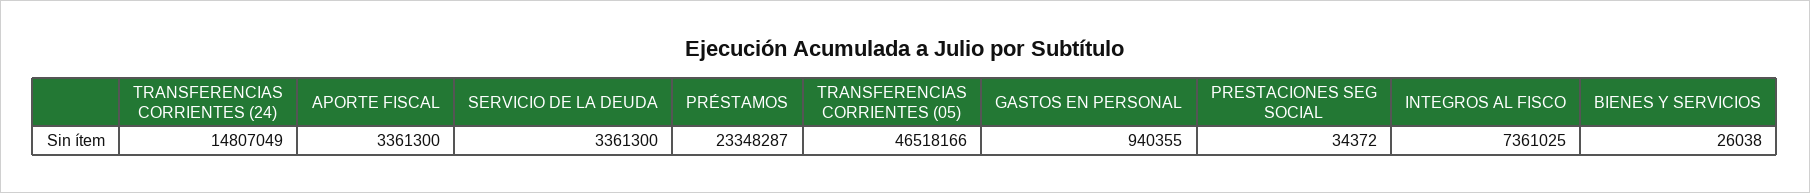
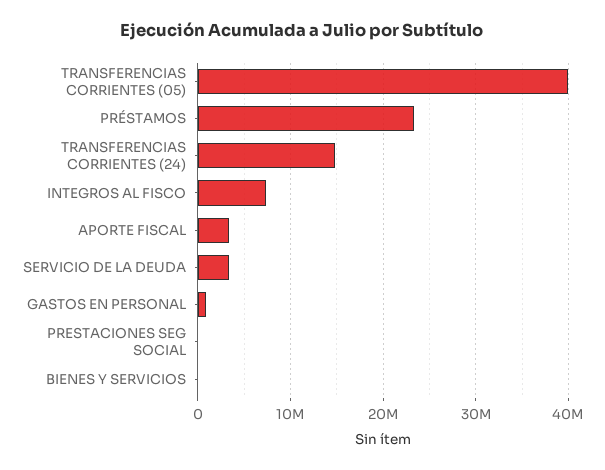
  {
    "TRANSFERENCIAS CORRIENTES (24)": 14807049,
    "APORTE FISCAL": 3361300,
    "SERVICIO DE LA DEUDA": 3361300,
    "PRÉSTAMOS": 23348287,
-   "TRANSFERENCIAS CORRIENTES (05)": 46518166,
+   "TRANSFERENCIAS CORRIENTES (05)": 40000000,
    "GASTOS EN PERSONAL": 940355,
    "PRESTACIONES SEG SOCIAL": 34372,
    "INTEGROS AL FISCO": 7361025,
    "BIENES Y SERVICIOS": 26038
  }

